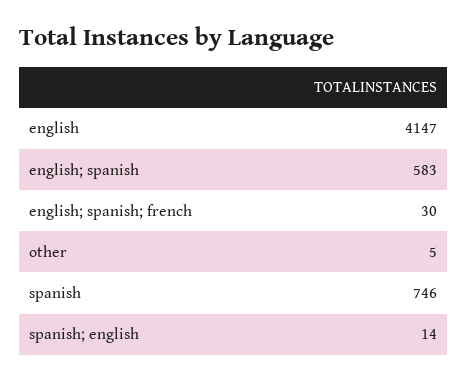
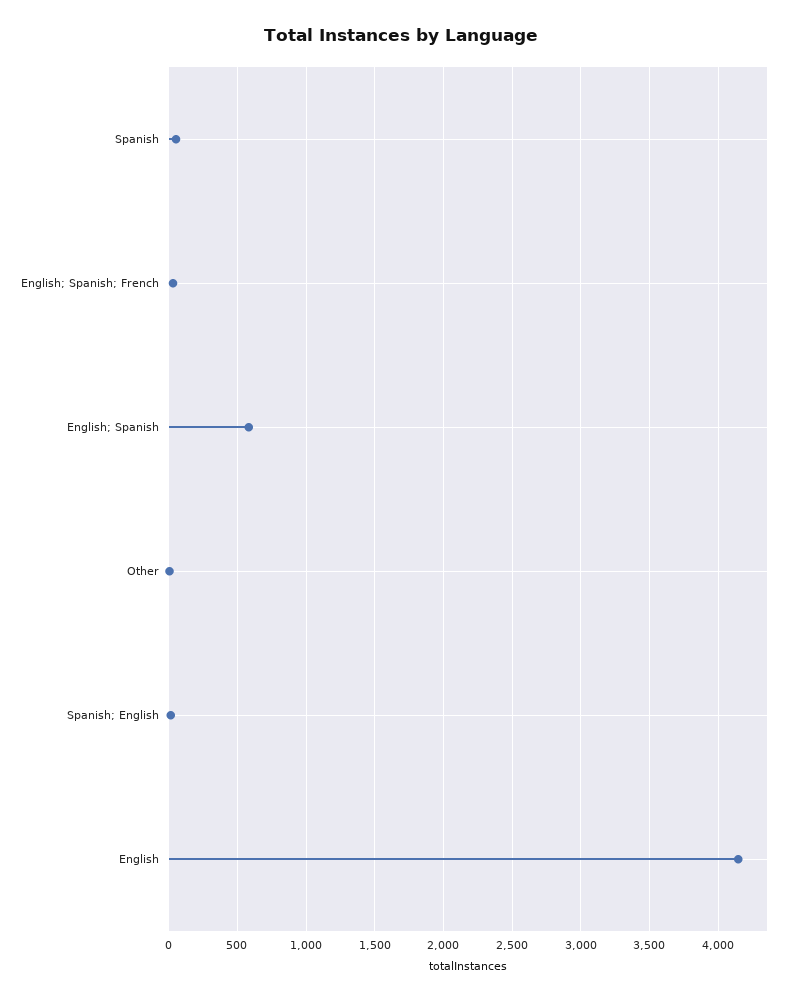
  {
    "english": 4147,
    "english; spanish": 583,
    "english; spanish; french": 30,
    "other": 5,
-   "spanish": 746,
+   "spanish": 50,
    "spanish; english": 14
  }

